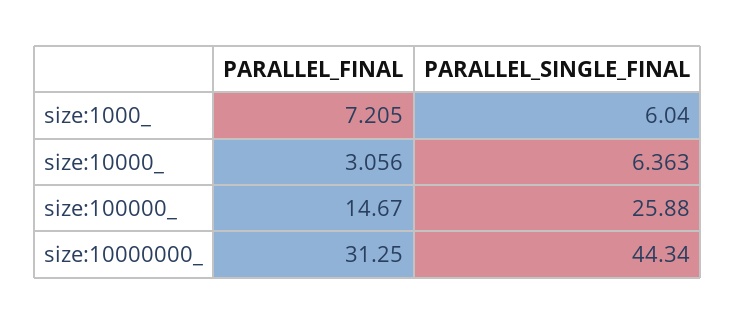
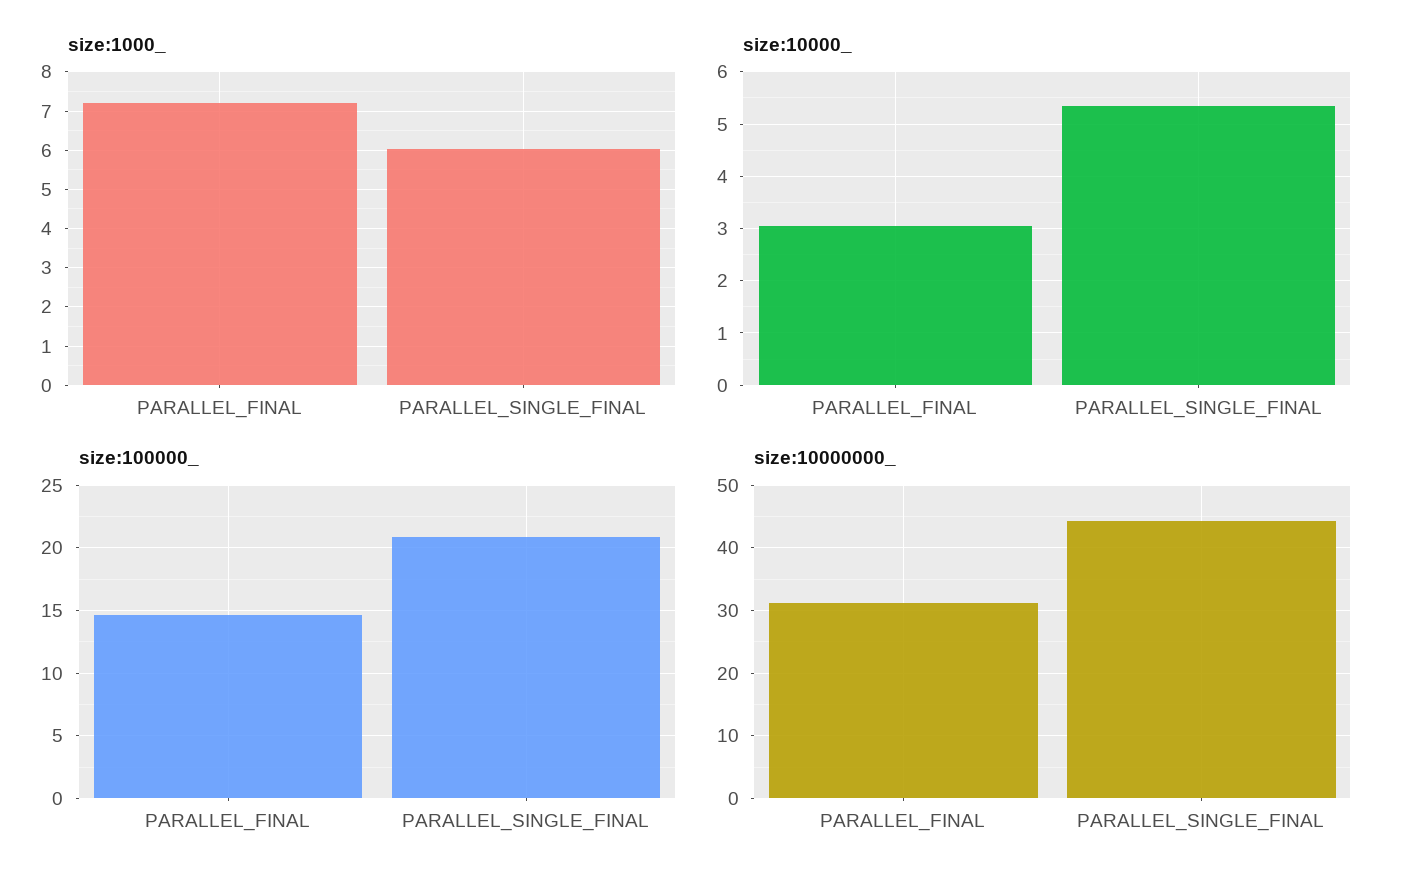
  {
    "size:1000_": {
      "PARALLEL_FINAL": 7.205,
      "PARALLEL_SINGLE_FINAL": 6.04
    },
    "size:10000_": {
      "PARALLEL_FINAL": 3.056,
-     "PARALLEL_SINGLE_FINAL": 6.363
+     "PARALLEL_SINGLE_FINAL": 5.4
    },
    "size:100000_": {
      "PARALLEL_FINAL": 14.67,
-     "PARALLEL_SINGLE_FINAL": 25.88
+     "PARALLEL_SINGLE_FINAL": 21
    },
    "size:10000000_": {
      "PARALLEL_FINAL": 31.25,
      "PARALLEL_SINGLE_FINAL": 44.34
    }
  }

